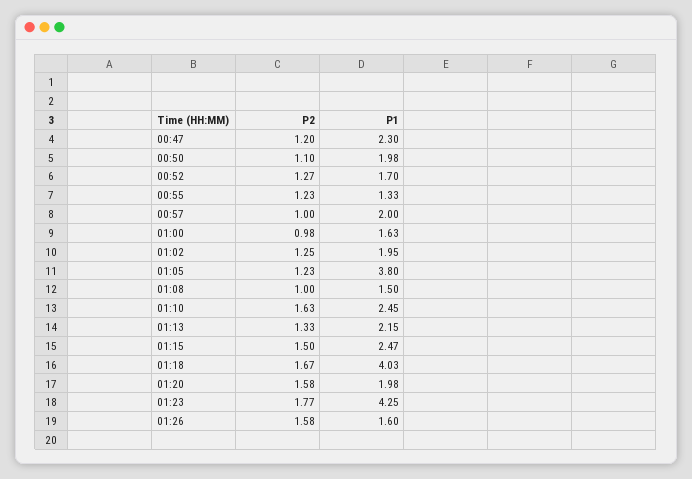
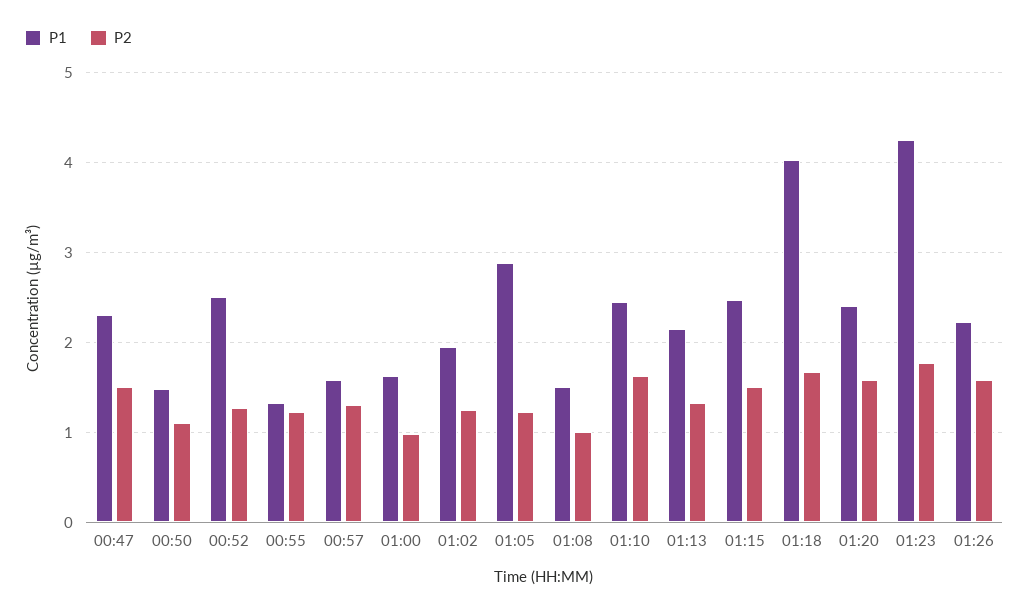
  {
    "P2": {
-     "00:47": 1.2,
+     "00:47": 1.5,
      "00:50": 1.1,
      "00:52": 1.27,
      "00:55": 1.23,
-     "00:57": 1,
+     "00:57": 1.3,
      "01:00": 0.98,
      "01:02": 1.25,
      "01:05": 1.23,
      "01:08": 1,
      "01:10": 1.63,
      "01:13": 1.33,
      "01:15": 1.5,
      "01:18": 1.67,
      "01:20": 1.58,
      "01:23": 1.77,
      "01:26": 1.58
    },
    "P1": {
      "00:47": 2.3,
-     "00:50": 1.98,
+     "00:50": 1.5,
-     "00:52": 1.7,
+     "00:52": 2.5,
      "00:55": 1.33,
-     "00:57": 2,
+     "00:57": 1.6,
      "01:00": 1.63,
      "01:02": 1.95,
-     "01:05": 3.8,
+     "01:05": 2.9,
      "01:08": 1.5,
      "01:10": 2.45,
      "01:13": 2.15,
      "01:15": 2.47,
      "01:18": 4.03,
-     "01:20": 1.98,
+     "01:20": 2.4,
      "01:23": 4.25,
-     "01:26": 1.6
+     "01:26": 2.2
    }
  }

